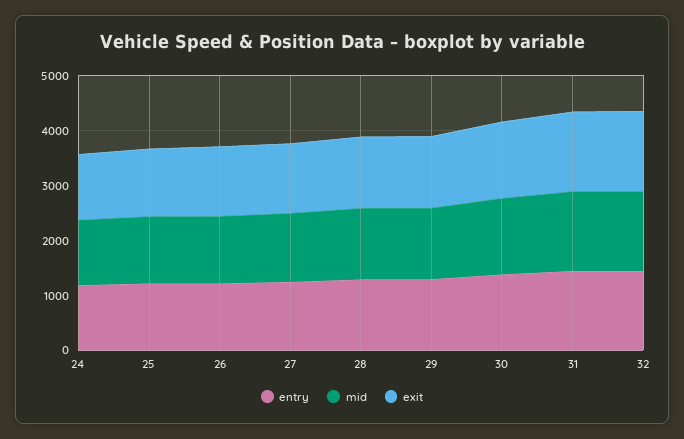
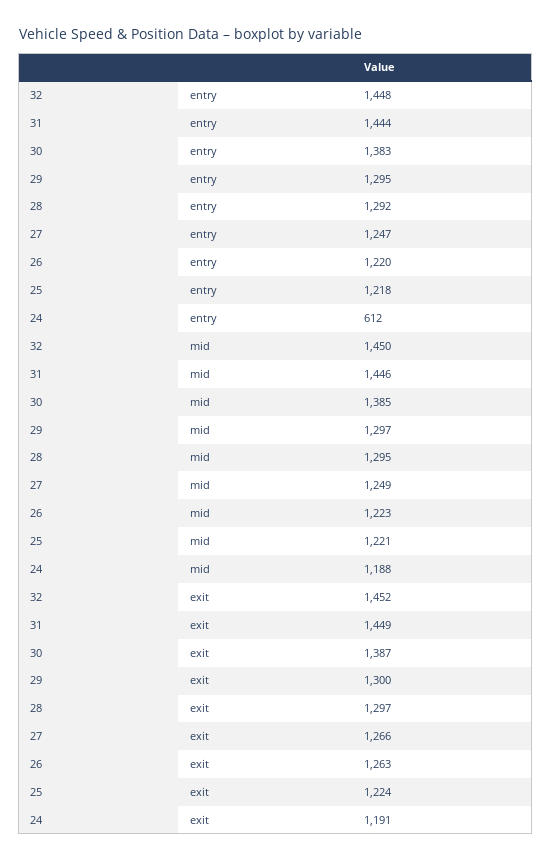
  {
    "entry": {
-     "24": 1200,
+     "24": 612,
      "25": 1218,
      "26": 1220,
      "27": 1247,
      "28": 1292,
      "29": 1295,
      "30": 1383,
      "31": 1444,
      "32": 1448
    },
    "mid": {
      "24": 1188,
      "25": 1221,
      "26": 1223,
      "27": 1249,
      "28": 1295,
      "29": 1297,
      "30": 1385,
      "31": 1446,
      "32": 1450
    },
    "exit": {
      "24": 1191,
      "25": 1224,
      "26": 1263,
      "27": 1266,
      "28": 1297,
      "29": 1300,
      "30": 1387,
      "31": 1449,
      "32": 1452
    }
  }

